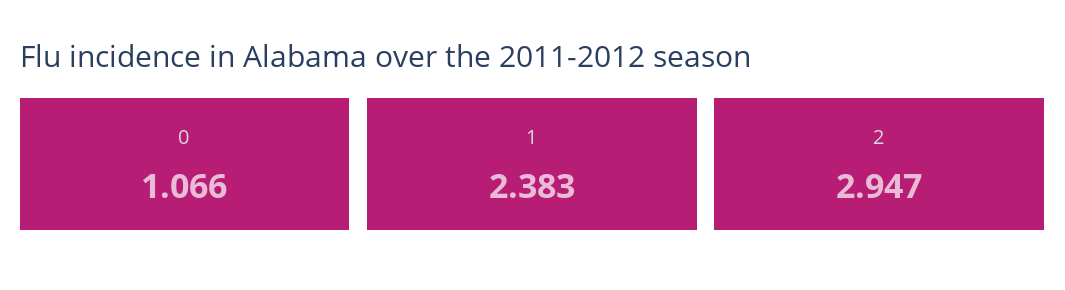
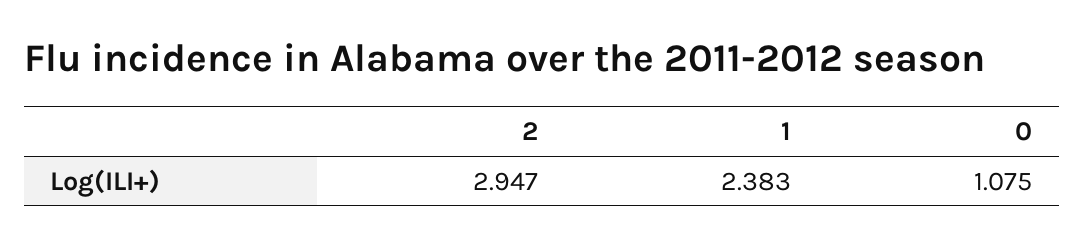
  {
-   "0": 1.066,
+   "0": 1.075,
    "1": 2.383,
    "2": 2.947
  }

